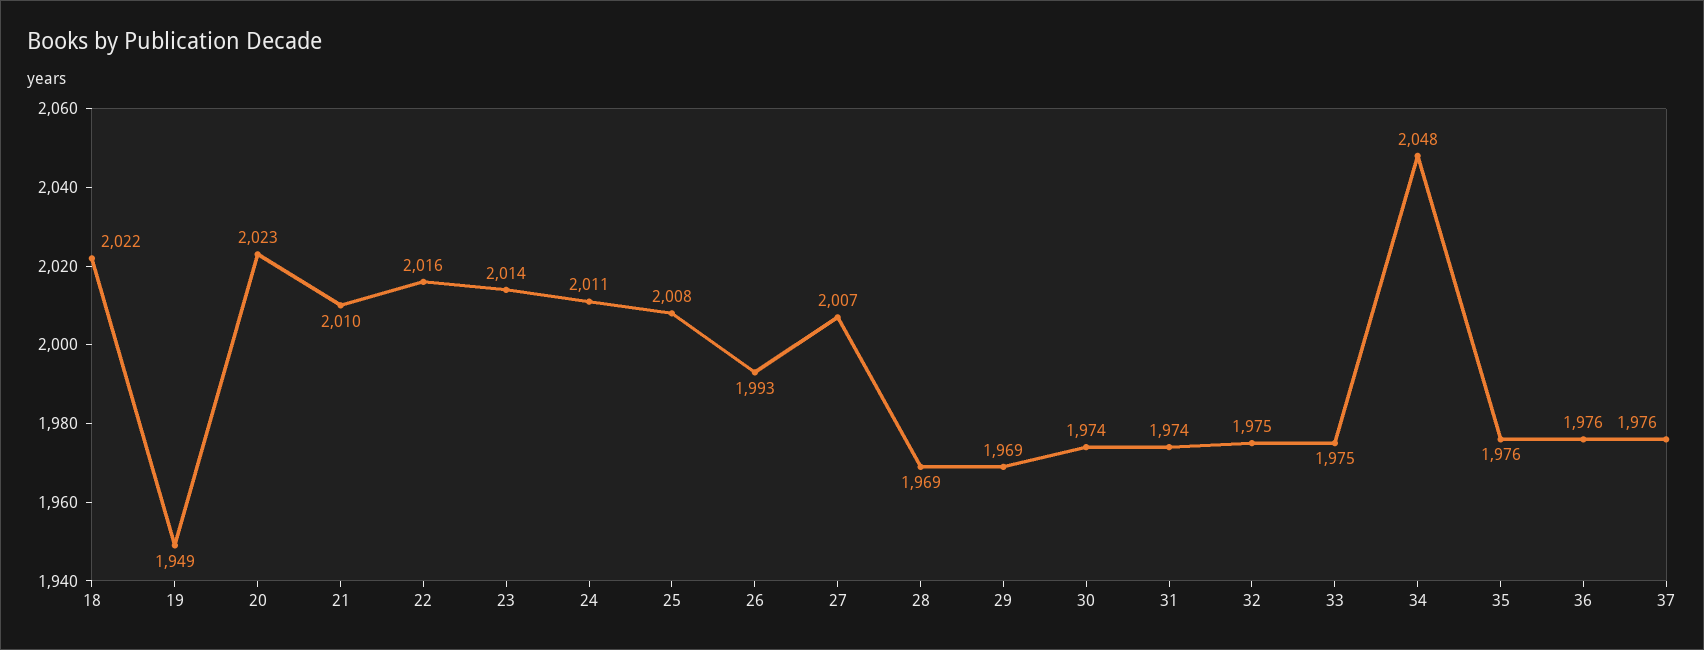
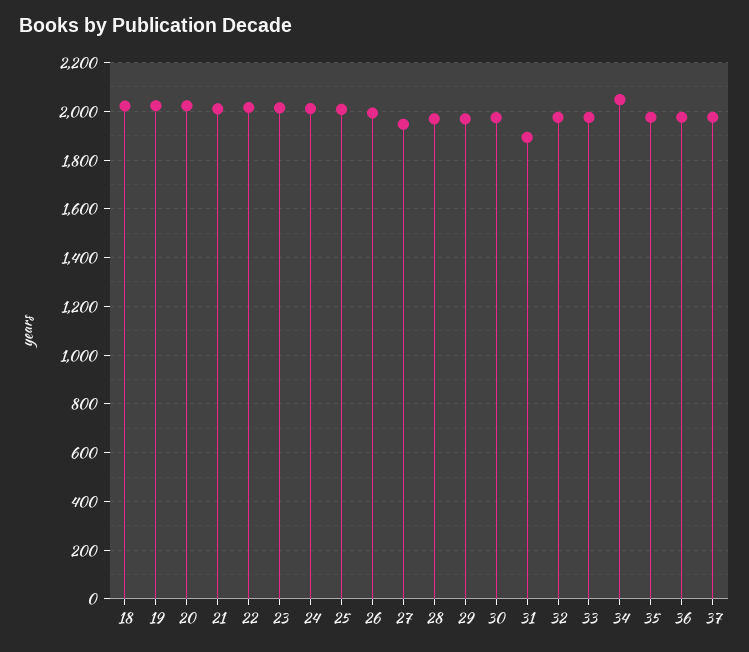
  {
    "18": 2022,
-   "19": 1949,
+   "19": 2025,
    "20": 2023,
    "21": 2010,
    "22": 2016,
    "23": 2014,
    "24": 2011,
    "25": 2008,
    "26": 1993,
-   "27": 2007,
+   "27": 1950,
    "28": 1969,
    "29": 1969,
    "30": 1974,
-   "31": 1974,
+   "31": 1900,
    "32": 1975,
    "33": 1975,
    "34": 2048,
    "35": 1976,
    "36": 1976,
    "37": 1976
  }

